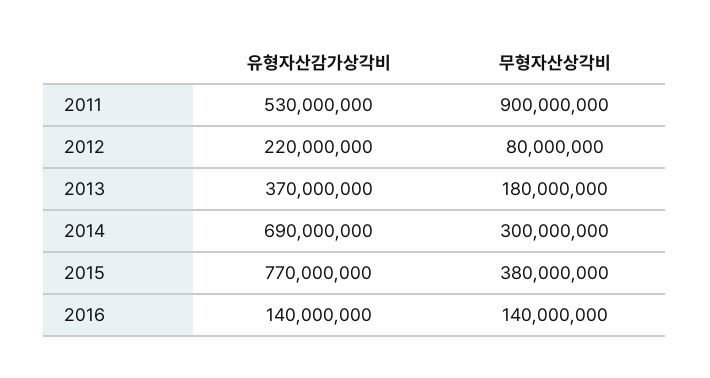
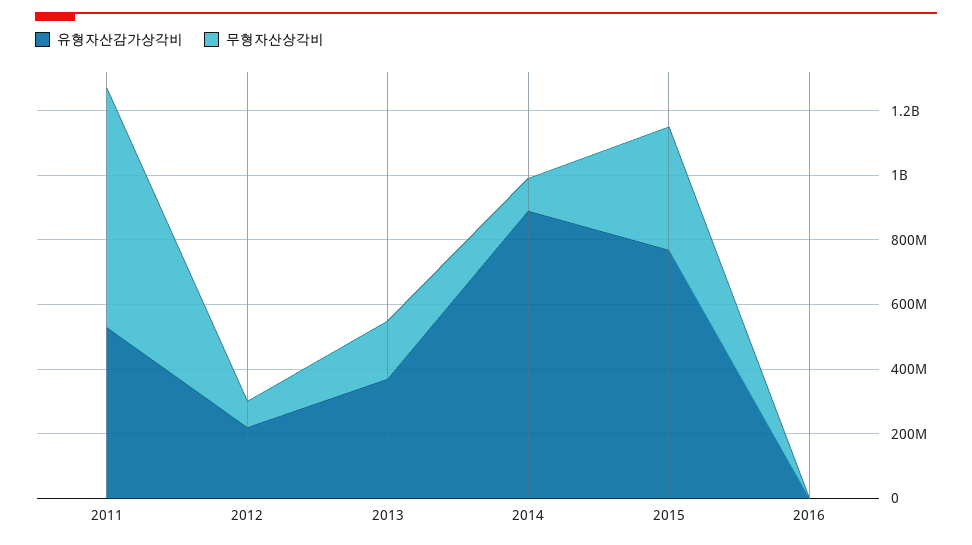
  {
    "유형자산감가상각비": {
      "2011": 530000000,
      "2012": 220000000,
      "2013": 370000000,
-     "2014": 690000000,
+     "2014": 900000000,
      "2015": 770000000,
-     "2016": 140000000
+     "2016": 0
    },
    "무형자산상각비": {
-     "2011": 900000000,
+     "2011": 750000000,
      "2012": 80000000,
      "2013": 180000000,
-     "2014": 300000000,
+     "2014": 100000000,
      "2015": 380000000,
-     "2016": 140000000
+     "2016": 0
    }
  }

